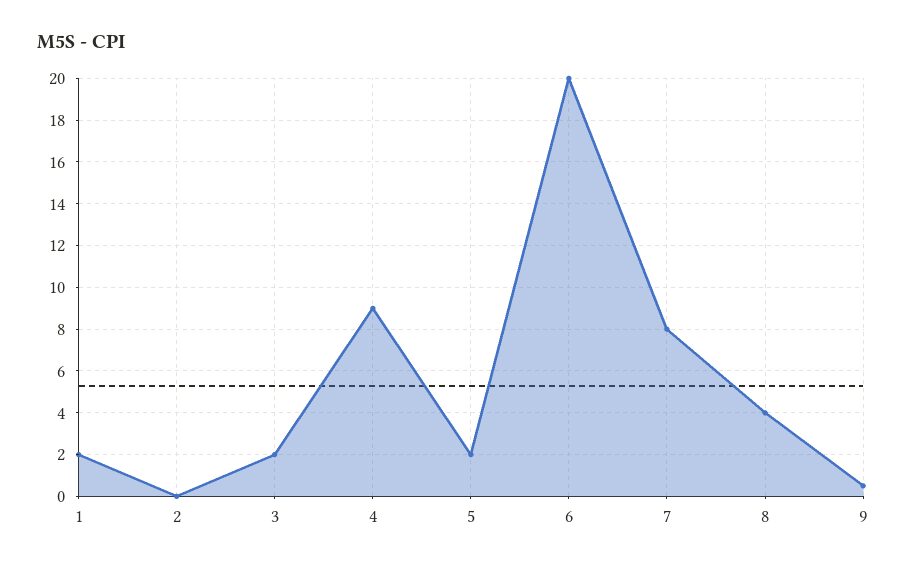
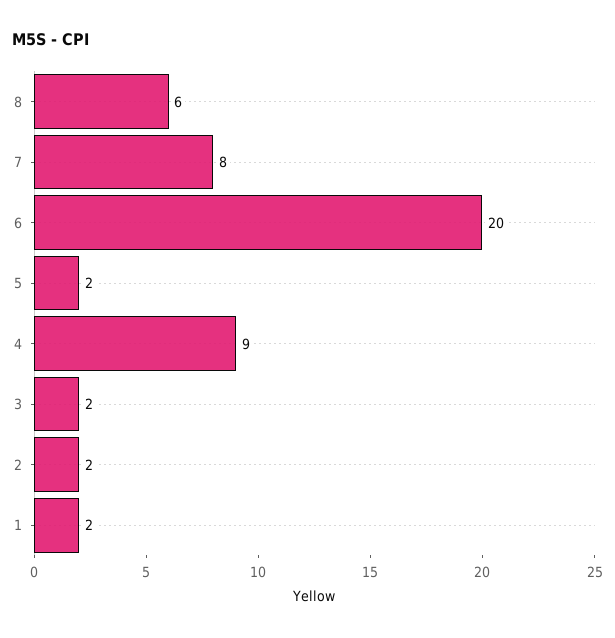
  {
    "1": 2,
-   "2": 0,
+   "2": 2,
    "3": 2,
    "4": 9,
    "5": 2,
    "6": 20,
    "7": 8,
-   "8": 4,
+   "8": 6
-   "9": 0.5
  }

